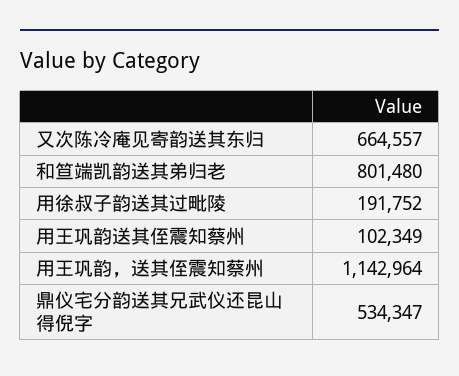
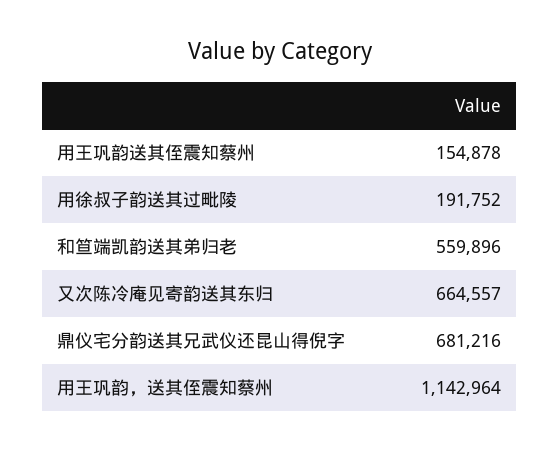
  {
    "又次陈冷庵见寄韵送其东归": 664557,
-   "和笪端凯韵送其弟归老": 801480,
+   "和笪端凯韵送其弟归老": 559896,
    "用徐叔子韵送其过毗陵": 191752,
-   "用王巩韵送其侄震知蔡州": 102349,
+   "用王巩韵送其侄震知蔡州": 154878,
    "用王巩韵，送其侄震知蔡州": 1142964,
-   "鼎仪宅分韵送其兄武仪还昆山得倪字": 534347
+   "鼎仪宅分韵送其兄武仪还昆山得倪字": 681216
  }

